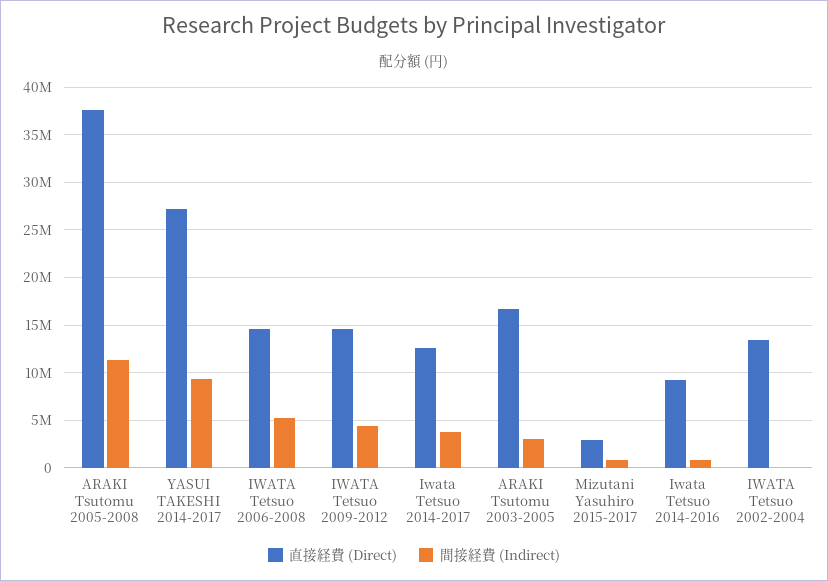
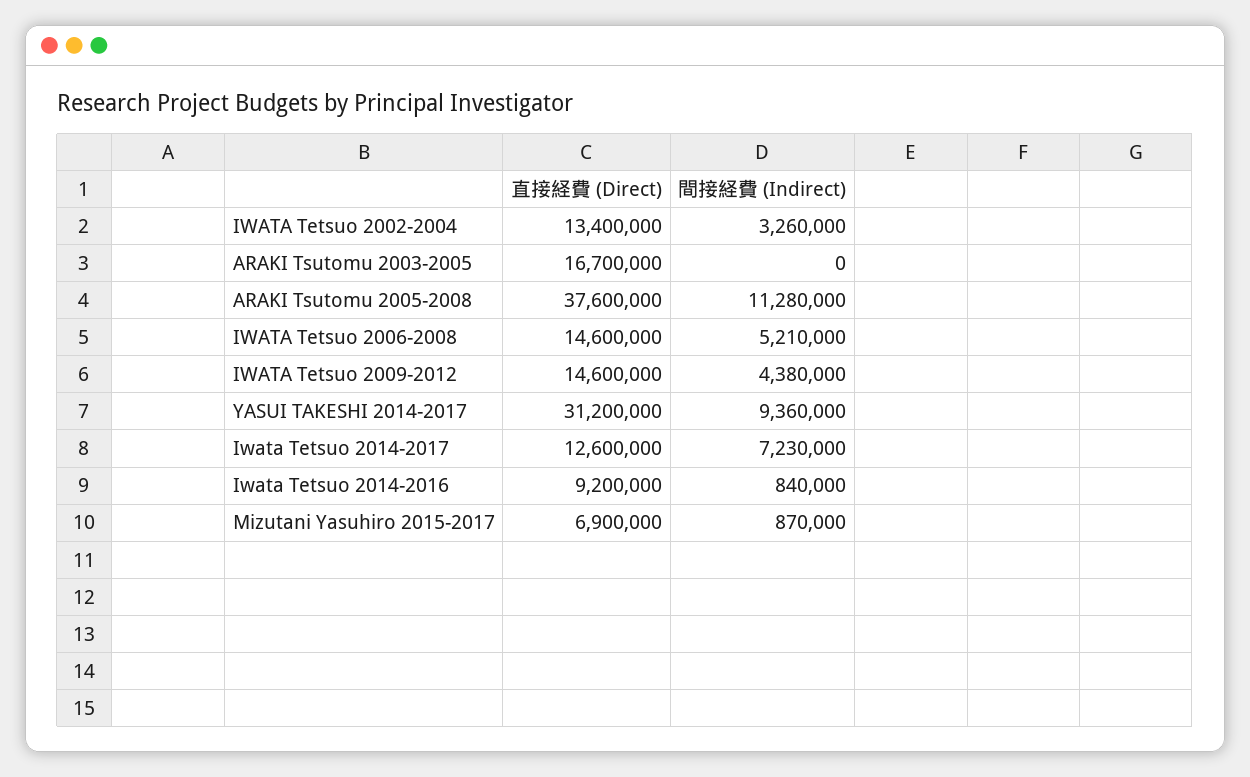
  {
    "直接経費 (Direct)": {
      "ARAKI Tsutomu 2005-2008": 37600000,
-     "YASUI TAKESHI 2014-2017": 27000000,
+     "YASUI TAKESHI 2014-2017": 31200000,
      "IWATA Tetsuo 2006-2008": 14600000,
      "IWATA Tetsuo 2009-2012": 14600000,
      "Iwata Tetsuo 2014-2017": 12600000,
      "ARAKI Tsutomu 2003-2005": 16700000,
-     "Mizutani Yasuhiro 2015-2017": 3000000,
+     "Mizutani Yasuhiro 2015-2017": 6900000,
      "Iwata Tetsuo 2014-2016": 9200000,
      "IWATA Tetsuo 2002-2004": 13400000
    },
    "間接経費 (Indirect)": {
      "ARAKI Tsutomu 2005-2008": 11280000,
      "YASUI TAKESHI 2014-2017": 9360000,
      "IWATA Tetsuo 2006-2008": 5210000,
      "IWATA Tetsuo 2009-2012": 4380000,
-     "Iwata Tetsuo 2014-2017": 4000000,
+     "Iwata Tetsuo 2014-2017": 7230000,
-     "ARAKI Tsutomu 2003-2005": 3000000,
+     "ARAKI Tsutomu 2003-2005": 0,
      "Mizutani Yasuhiro 2015-2017": 870000,
      "Iwata Tetsuo 2014-2016": 840000,
-     "IWATA Tetsuo 2002-2004": 0
+     "IWATA Tetsuo 2002-2004": 3260000
    }
  }

